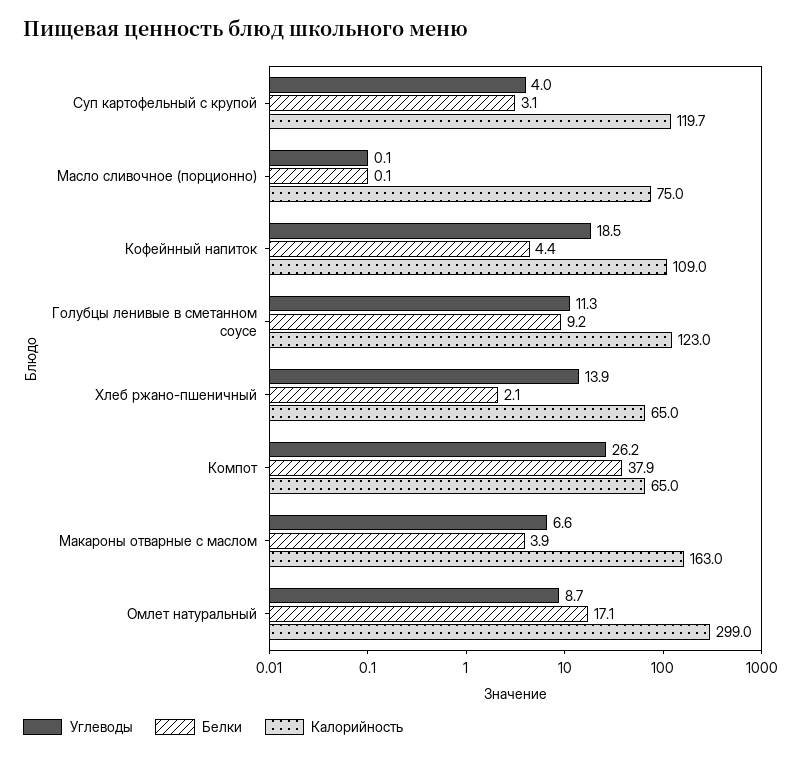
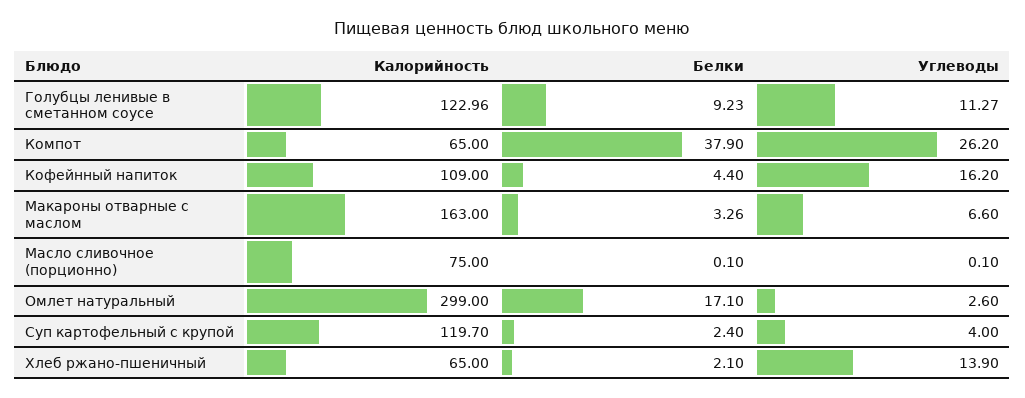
  {
    "Углеводы": {
      "Суп картофельный с крупой": 4,
      "Масло сливочное (порционно)": 0.1,
-     "Кофейнный напиток": 18.5,
+     "Кофейнный напиток": 16.2,
      "Голубцы ленивые в сметанном соусе": 11.27,
      "Хлеб ржано-пшеничный": 13.9,
      "Компот": 26.2,
      "Макароны отварные с маслом": 6.6,
-     "Омлет натуральный": 8.7
+     "Омлет натуральный": 2.6
    },
    "Белки": {
-     "Суп картофельный с крупой": 3.1,
+     "Суп картофельный с крупой": 2.4,
      "Масло сливочное (порционно)": 0.1,
      "Кофейнный напиток": 4.4,
      "Голубцы ленивые в сметанном соусе": 9.23,
      "Хлеб ржано-пшеничный": 2.1,
      "Компот": 37.9,
-     "Макароны отварные с маслом": 3.9,
+     "Макароны отварные с маслом": 3.26,
      "Омлет натуральный": 17.1
    },
    "Калорийность": {
      "Суп картофельный с крупой": 119.7,
      "Масло сливочное (порционно)": 75,
      "Кофейнный напиток": 109,
      "Голубцы ленивые в сметанном соусе": 122.96,
      "Хлеб ржано-пшеничный": 65,
      "Компот": 65,
      "Макароны отварные с маслом": 163,
      "Омлет натуральный": 299
    }
  }

